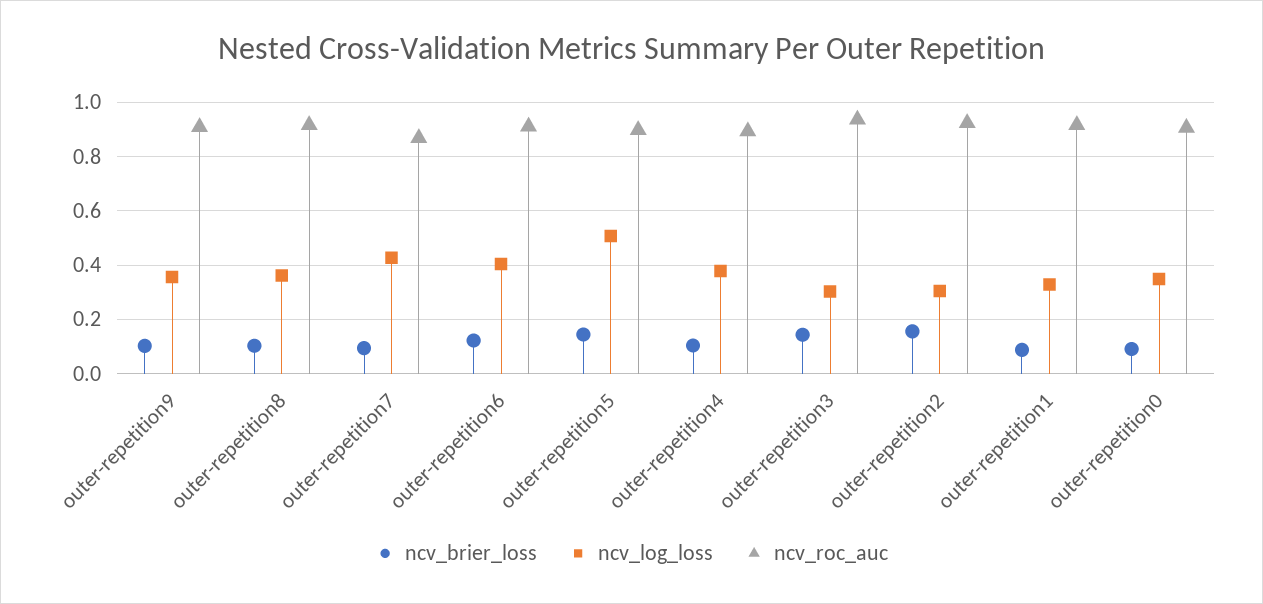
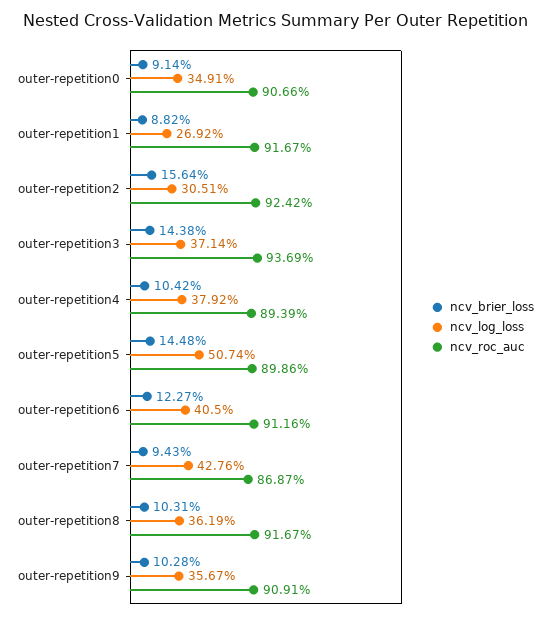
  {
    "ncv_brier_loss": {
      "outer-repetition9": 0.1028,
      "outer-repetition8": 0.1031,
      "outer-repetition7": 0.0943,
      "outer-repetition6": 0.1227,
      "outer-repetition5": 0.1448,
      "outer-repetition4": 0.1042,
      "outer-repetition3": 0.1438,
      "outer-repetition2": 0.1564,
      "outer-repetition1": 0.0882,
      "outer-repetition0": 0.0914
    },
    "ncv_log_loss": {
      "outer-repetition9": 0.3567,
      "outer-repetition8": 0.3619,
      "outer-repetition7": 0.4276,
      "outer-repetition6": 0.405,
      "outer-repetition5": 0.5074,
      "outer-repetition4": 0.3792,
-     "outer-repetition3": 0.3,
+     "outer-repetition3": 0.3714,
      "outer-repetition2": 0.3051,
-     "outer-repetition1": 0.325,
+     "outer-repetition1": 0.2692,
      "outer-repetition0": 0.3491
    },
    "ncv_roc_auc": {
      "outer-repetition9": 0.9091,
      "outer-repetition8": 0.9167,
      "outer-repetition7": 0.8687,
      "outer-repetition6": 0.9116,
      "outer-repetition5": 0.8986,
      "outer-repetition4": 0.8939,
      "outer-repetition3": 0.9369,
      "outer-repetition2": 0.9242,
      "outer-repetition1": 0.9167,
      "outer-repetition0": 0.9066
    }
  }

